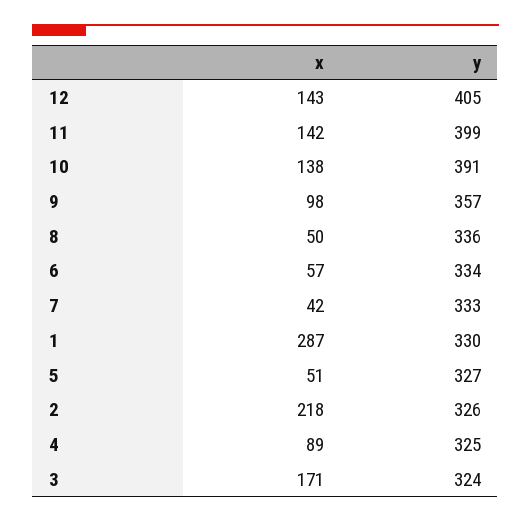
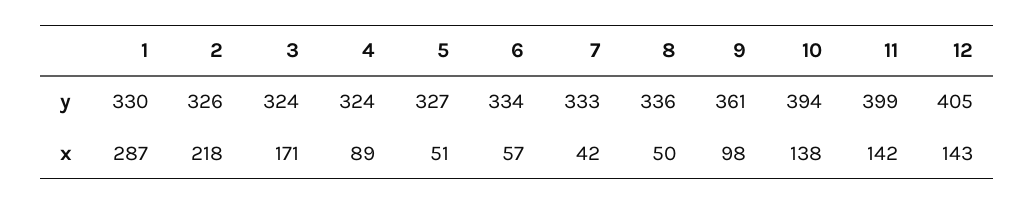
  {
    "x": {
      "12": 143,
      "11": 142,
      "10": 138,
      "9": 98,
      "8": 50,
      "6": 57,
      "7": 42,
      "1": 287,
      "5": 51,
      "2": 218,
      "4": 89,
      "3": 171
    },
    "y": {
      "12": 405,
      "11": 399,
-     "10": 391,
+     "10": 394,
-     "9": 357,
+     "9": 361,
      "8": 336,
      "6": 334,
      "7": 333,
      "1": 330,
      "5": 327,
      "2": 326,
-     "4": 325,
+     "4": 324,
      "3": 324
    }
  }

